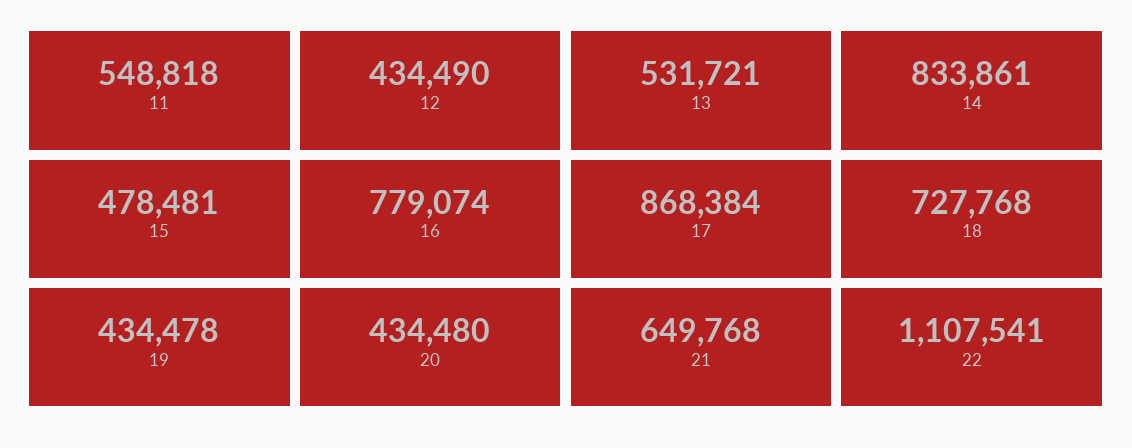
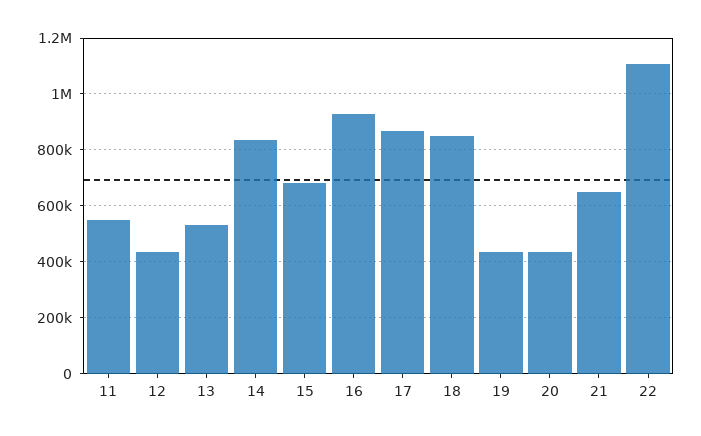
  {
    "11": 548818,
    "12": 434490,
    "13": 531721,
    "14": 833861,
-   "15": 478481,
+   "15": 675000,
-   "16": 779074,
+   "16": 925000,
    "17": 868384,
-   "18": 727768,
+   "18": 850000,
    "19": 434478,
    "20": 434480,
    "21": 649768,
    "22": 1107541
  }

